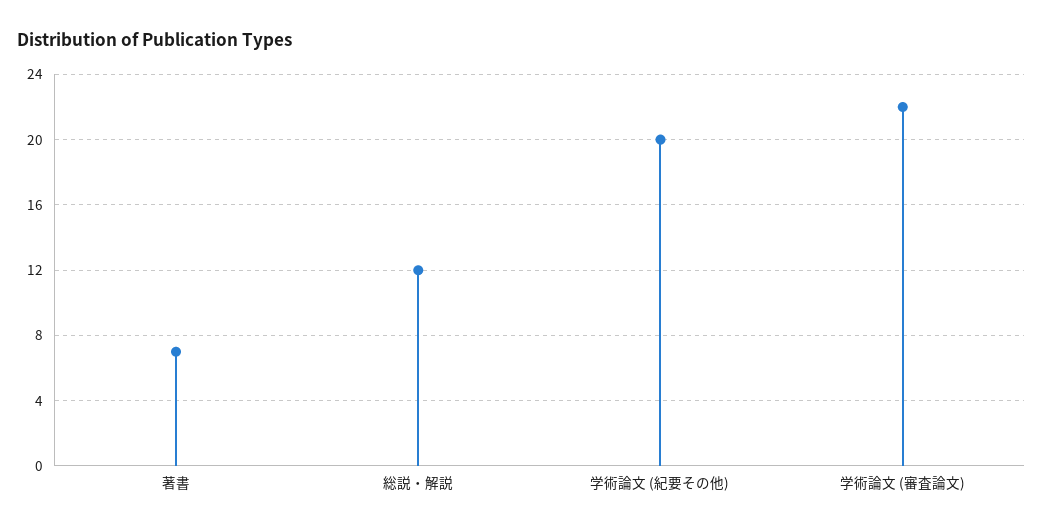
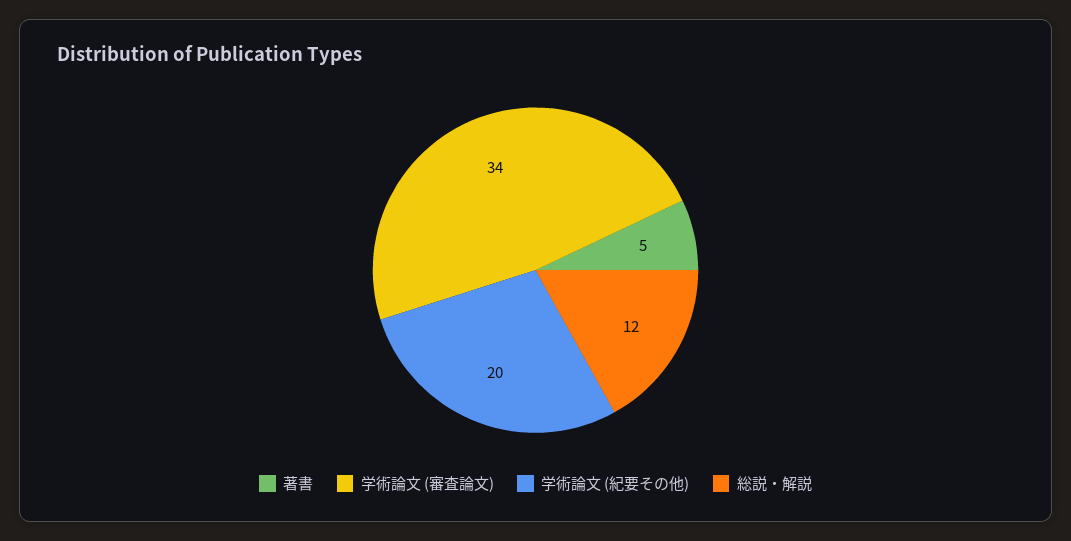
  {
-   "著書": 7,
+   "著書": 5,
    "総説・解説": 12,
    "学術論文 (紀要その他)": 20,
-   "学術論文 (審査論文)": 22
+   "学術論文 (審査論文)": 34
  }

